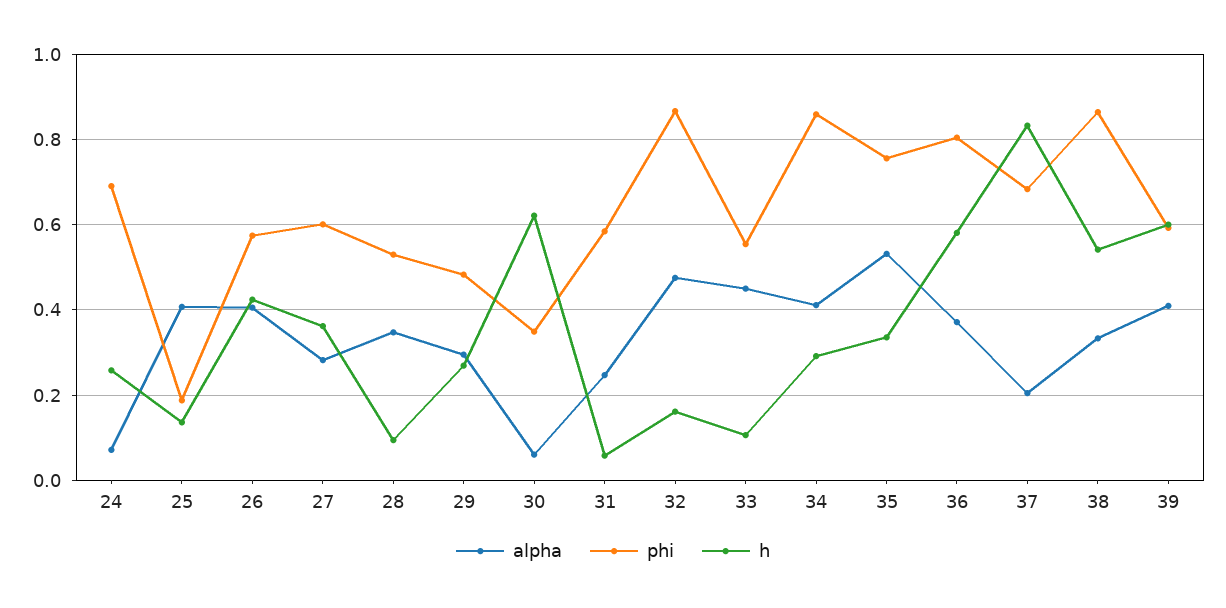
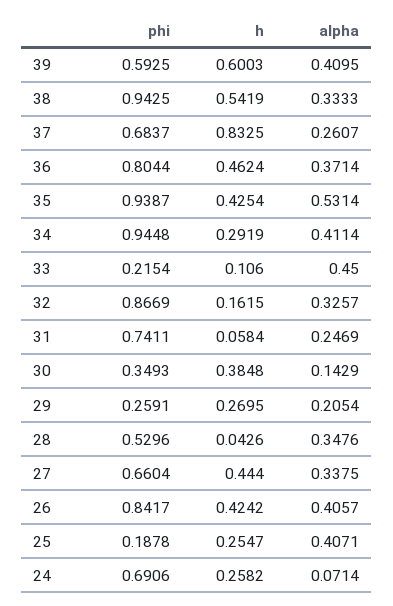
  {
    "alpha": {
      "24": 0.0714,
      "25": 0.4071,
      "26": 0.4057,
-     "27": 0.28,
+     "27": 0.3375,
      "28": 0.3476,
-     "29": 0.3,
+     "29": 0.2054,
-     "30": 0.06,
+     "30": 0.1429,
      "31": 0.2469,
-     "32": 0.48,
+     "32": 0.3257,
      "33": 0.45,
      "34": 0.4114,
      "35": 0.5314,
      "36": 0.3714,
-     "37": 0.2,
+     "37": 0.2607,
      "38": 0.3333,
      "39": 0.4095
    },
    "phi": {
      "24": 0.6906,
      "25": 0.1878,
-     "26": 0.58,
+     "26": 0.8417,
-     "27": 0.6,
+     "27": 0.6604,
      "28": 0.5296,
-     "29": 0.48,
+     "29": 0.2591,
      "30": 0.3493,
-     "31": 0.58,
+     "31": 0.7411,
      "32": 0.8669,
-     "33": 0.56,
+     "33": 0.2154,
-     "34": 0.86,
+     "34": 0.9448,
-     "35": 0.76,
+     "35": 0.9387,
      "36": 0.8044,
      "37": 0.6837,
-     "38": 0.86,
+     "38": 0.9425,
      "39": 0.5925
    },
    "h": {
      "24": 0.2582,
-     "25": 0.14,
+     "25": 0.2547,
      "26": 0.4242,
-     "27": 0.36,
+     "27": 0.444,
-     "28": 0.1,
+     "28": 0.0426,
      "29": 0.2695,
-     "30": 0.62,
+     "30": 0.3848,
      "31": 0.0584,
      "32": 0.1615,
      "33": 0.106,
      "34": 0.2919,
-     "35": 0.34,
+     "35": 0.4254,
-     "36": 0.58,
+     "36": 0.4624,
      "37": 0.8325,
      "38": 0.5419,
      "39": 0.6003
    }
  }

